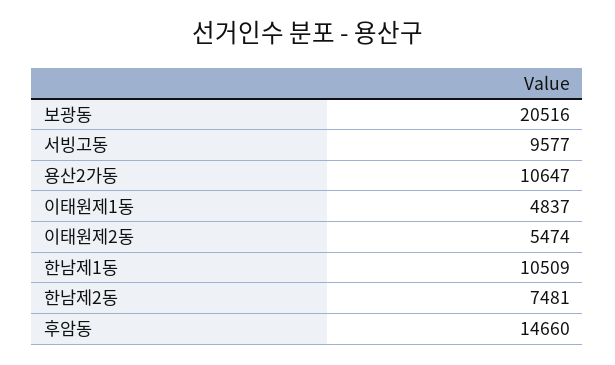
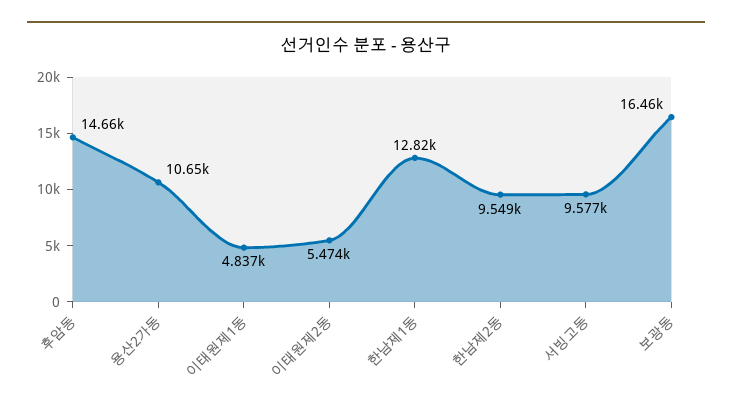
  {
-   "보광동": 20516,
+   "보광동": 16460,
    "서빙고동": 9577,
    "용산2가동": 10647,
    "이태원제1동": 4837,
    "이태원제2동": 5474,
-   "한남제1동": 10509,
+   "한남제1동": 12820,
-   "한남제2동": 7481,
+   "한남제2동": 9549,
    "후암동": 14660
  }

